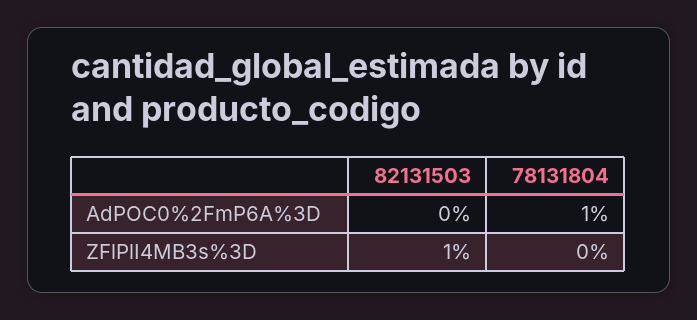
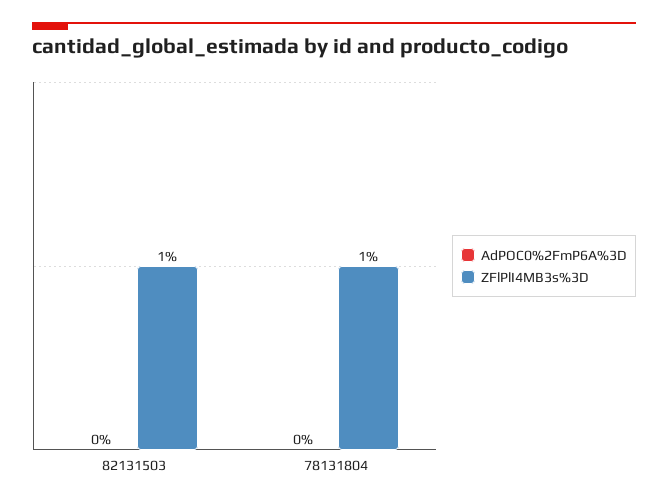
  {
    "AdPOC0%2FmP6A%3D": {
      "82131503": 0,
-     "78131804": 1
+     "78131804": 0
    },
    "ZFlPlI4MB3s%3D": {
      "82131503": 1,
-     "78131804": 0
+     "78131804": 1
    }
  }

